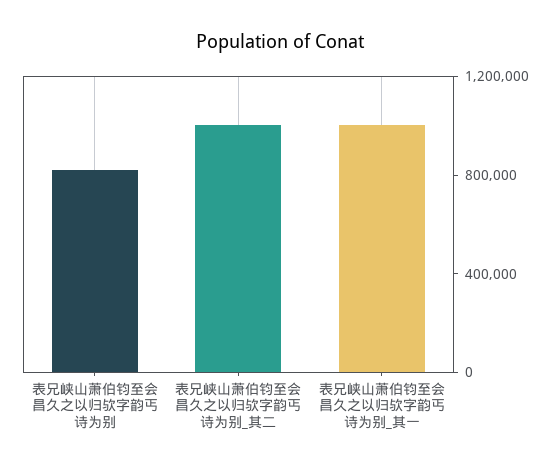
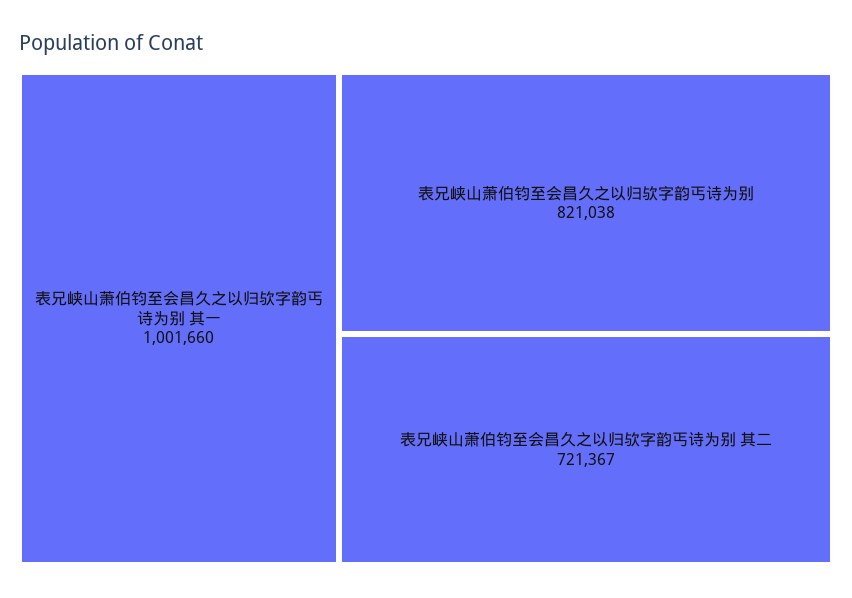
  {
    "表兄峡山萧伯钧至会昌久之以归欤字韵丐诗为别": 821038,
-   "表兄峡山萧伯钧至会昌久之以归欤字韵丐诗为别_其二": 1000000,
+   "表兄峡山萧伯钧至会昌久之以归欤字韵丐诗为别_其二": 721367,
    "表兄峡山萧伯钧至会昌久之以归欤字韵丐诗为别_其一": 1001660
  }

